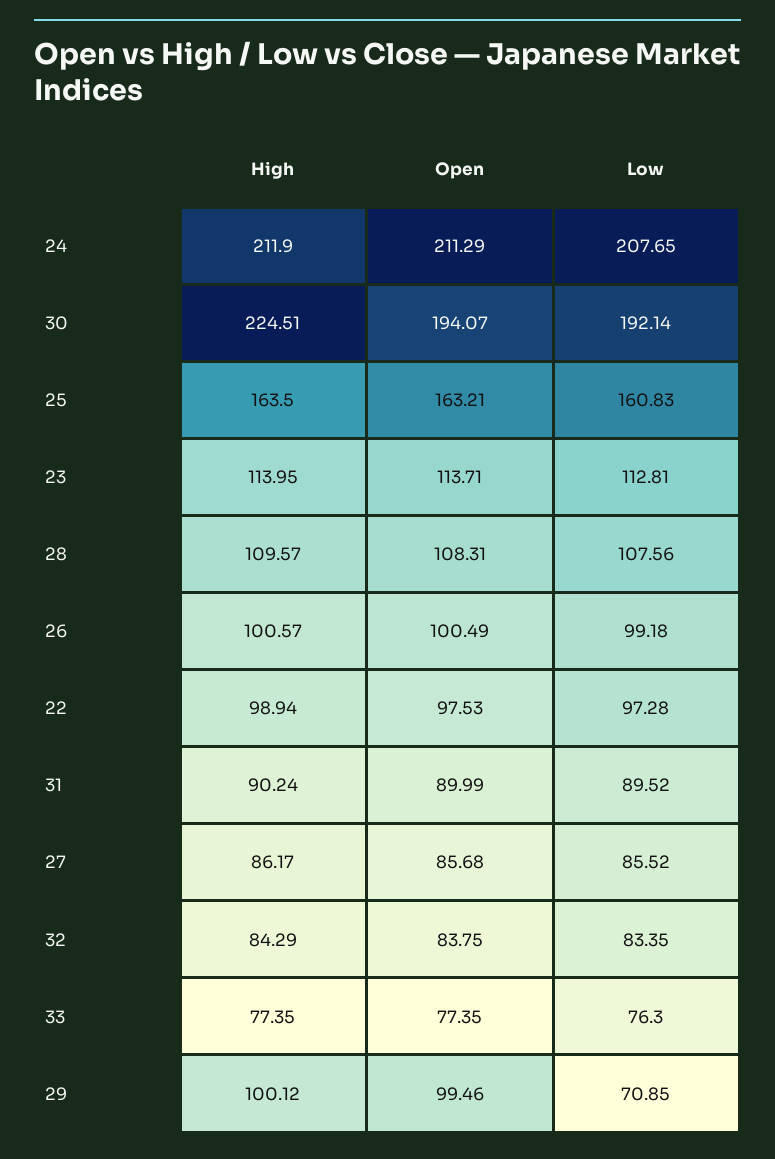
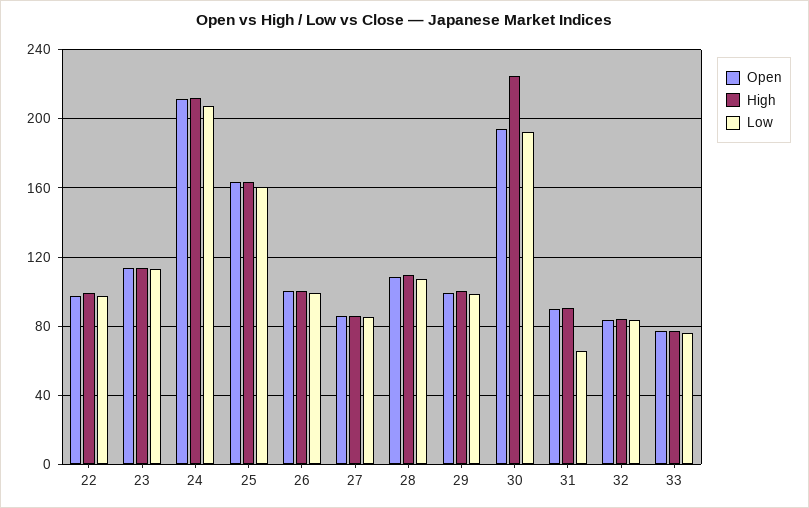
  {
    "High": {
      "24": 211.9,
      "30": 224.51,
      "25": 163.5,
      "23": 113.95,
      "28": 109.57,
      "26": 100.57,
      "22": 98.94,
      "31": 90.24,
      "27": 86.17,
      "32": 84.29,
      "33": 77.35,
      "29": 100.12
    },
    "Open": {
      "24": 211.29,
      "30": 194.07,
      "25": 163.21,
      "23": 113.71,
      "28": 108.31,
      "26": 100.49,
      "22": 97.53,
      "31": 89.99,
      "27": 85.68,
      "32": 83.75,
      "33": 77.35,
      "29": 99.46
    },
    "Low": {
      "24": 207.65,
      "30": 192.14,
      "25": 160.83,
      "23": 112.81,
      "28": 107.56,
      "26": 99.18,
      "22": 97.28,
-     "31": 89.52,
+     "31": 65,
      "27": 85.52,
      "32": 83.35,
      "33": 76.3,
-     "29": 70.85
+     "29": 100
    }
  }

